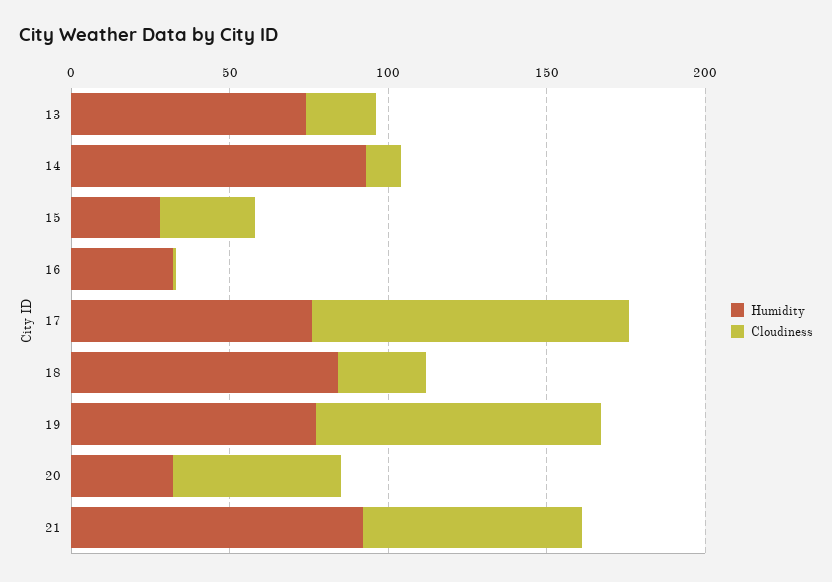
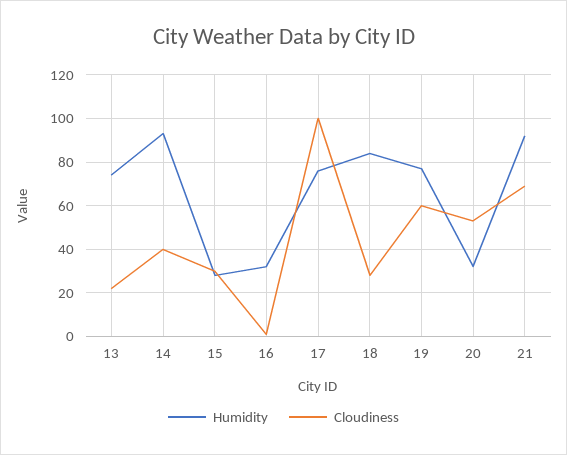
  {
    "Humidity": {
      "13": 75,
      "14": 95,
      "15": 30,
      "16": 30,
      "17": 75,
      "18": 85,
      "19": 75,
      "20": 30,
      "21": 90
    },
    "Cloudiness": {
      "13": 20,
-     "14": 10,
+     "14": 40,
      "15": 30,
      "16": 0,
      "17": 100,
      "18": 30,
-     "19": 90,
+     "19": 60,
      "20": 55,
      "21": 70
    }
  }

